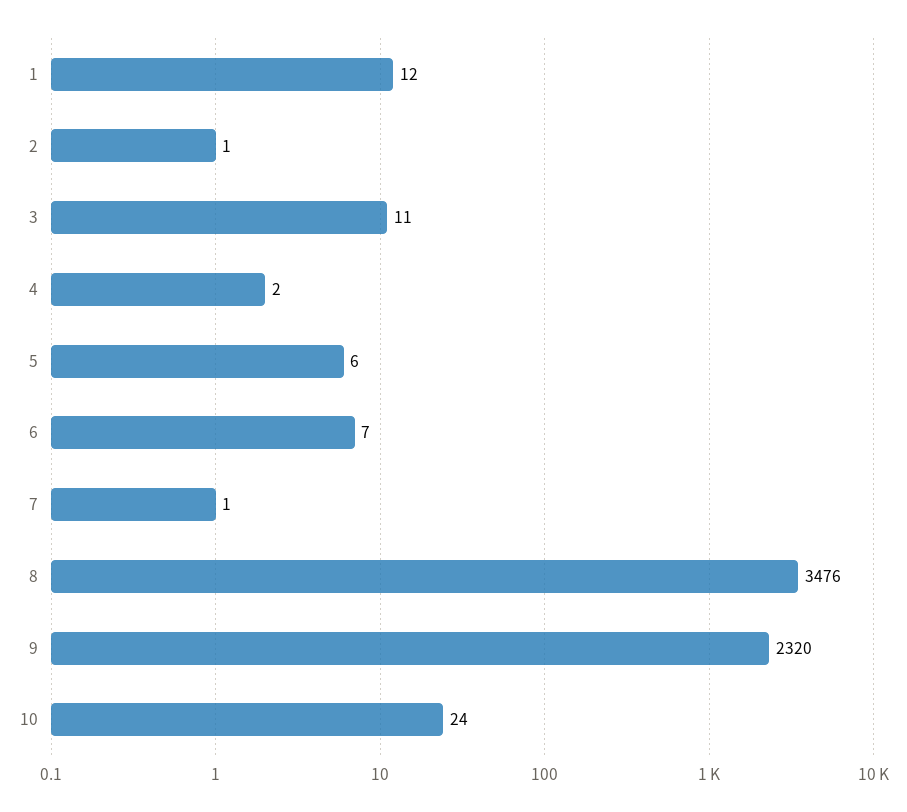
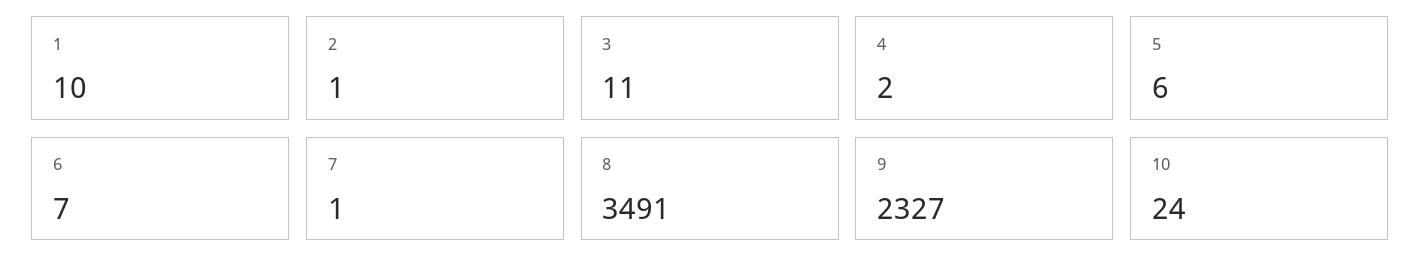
  {
-   "1": 12,
+   "1": 10,
    "2": 1,
    "3": 11,
    "4": 2,
    "5": 6,
    "6": 7,
    "7": 1,
-   "8": 3476,
+   "8": 3491,
-   "9": 2320,
+   "9": 2327,
    "10": 24
  }

